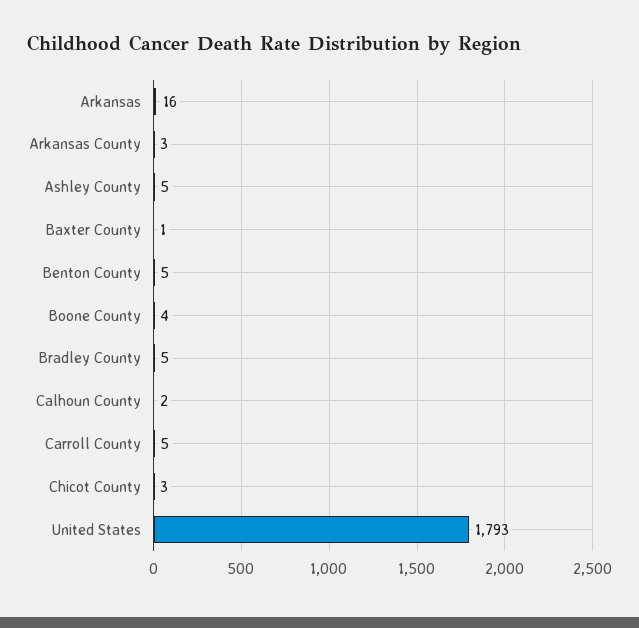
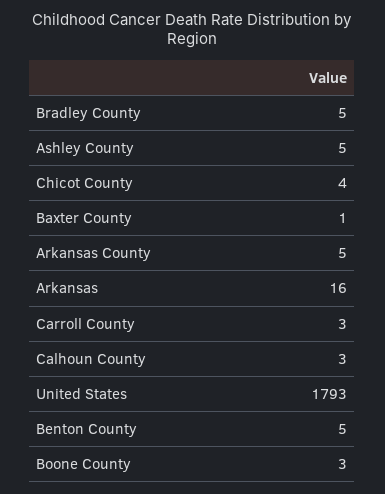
  {
    "Arkansas": 16,
-   "Arkansas County": 3,
+   "Arkansas County": 5,
    "Ashley County": 5,
    "Baxter County": 1,
    "Benton County": 5,
-   "Boone County": 4,
+   "Boone County": 3,
    "Bradley County": 5,
-   "Calhoun County": 2,
+   "Calhoun County": 3,
-   "Carroll County": 5,
+   "Carroll County": 3,
-   "Chicot County": 3,
+   "Chicot County": 4,
    "United States": 1793
  }

